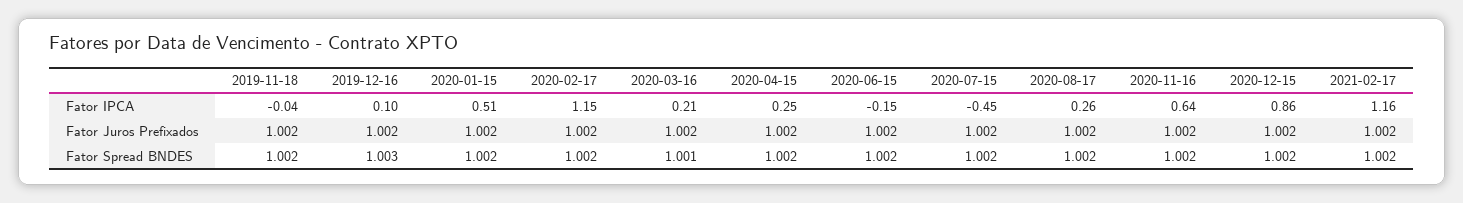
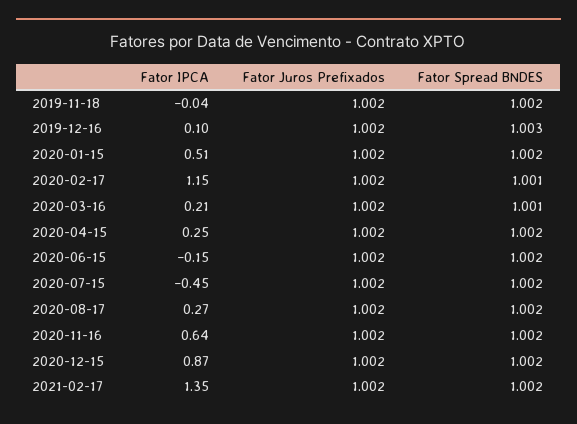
  {
    "2019-11-18": {
      "Fator IPCA": -0.04,
      "Fator Juros Prefixados": 1.002,
      "Fator Spread BNDES": 1.002
    },
    "2019-12-16": {
      "Fator IPCA": 0.1,
      "Fator Juros Prefixados": 1.002,
      "Fator Spread BNDES": 1.003
    },
    "2020-01-15": {
      "Fator IPCA": 0.51,
      "Fator Juros Prefixados": 1.002,
      "Fator Spread BNDES": 1.002
    },
    "2020-02-17": {
      "Fator IPCA": 1.15,
      "Fator Juros Prefixados": 1.002,
-     "Fator Spread BNDES": 1.002
+     "Fator Spread BNDES": 1.001
    },
    "2020-03-16": {
      "Fator IPCA": 0.21,
      "Fator Juros Prefixados": 1.002,
      "Fator Spread BNDES": 1.001
    },
    "2020-04-15": {
      "Fator IPCA": 0.25,
      "Fator Juros Prefixados": 1.002,
      "Fator Spread BNDES": 1.002
    },
    "2020-06-15": {
      "Fator IPCA": -0.15,
      "Fator Juros Prefixados": 1.002,
      "Fator Spread BNDES": 1.002
    },
    "2020-07-15": {
      "Fator IPCA": -0.45,
      "Fator Juros Prefixados": 1.002,
      "Fator Spread BNDES": 1.002
    },
    "2020-08-17": {
-     "Fator IPCA": 0.26,
+     "Fator IPCA": 0.27,
      "Fator Juros Prefixados": 1.002,
      "Fator Spread BNDES": 1.002
    },
    "2020-11-16": {
      "Fator IPCA": 0.64,
      "Fator Juros Prefixados": 1.002,
      "Fator Spread BNDES": 1.002
    },
    "2020-12-15": {
-     "Fator IPCA": 0.86,
+     "Fator IPCA": 0.87,
      "Fator Juros Prefixados": 1.002,
      "Fator Spread BNDES": 1.002
    },
    "2021-02-17": {
-     "Fator IPCA": 1.16,
+     "Fator IPCA": 1.35,
      "Fator Juros Prefixados": 1.002,
      "Fator Spread BNDES": 1.002
    }
  }

